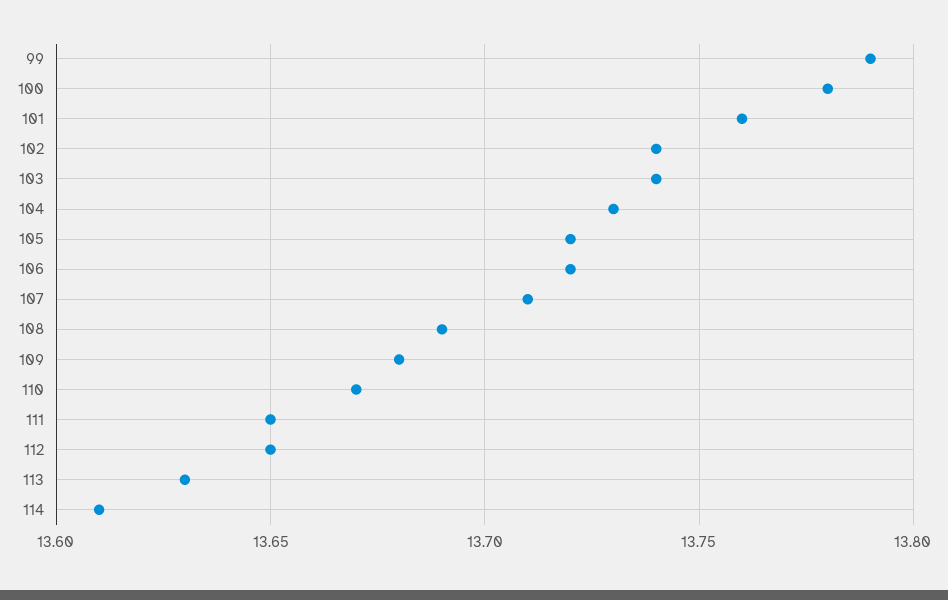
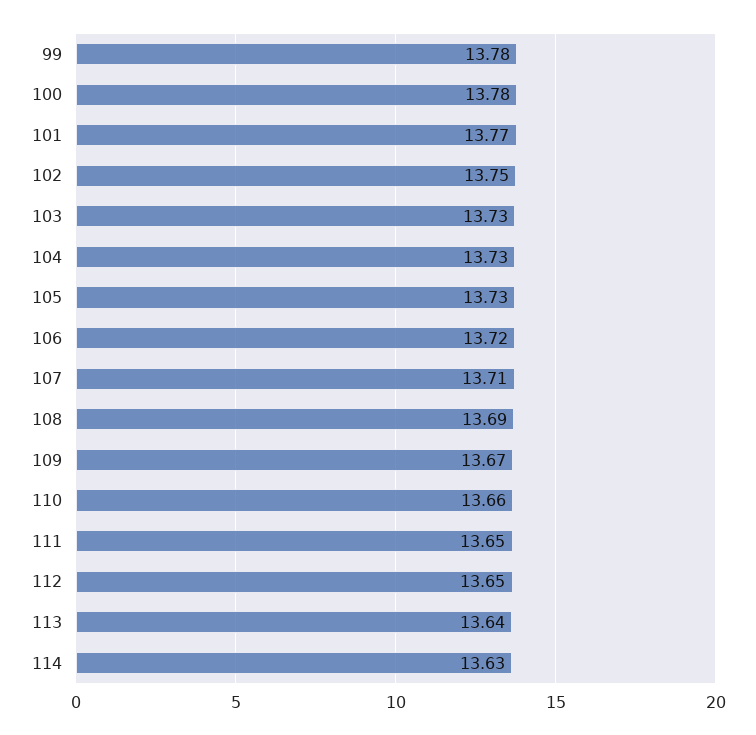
  {
-   "99": 13.79,
+   "99": 13.78,
    "100": 13.78,
-   "101": 13.76,
+   "101": 13.77,
-   "102": 13.74,
+   "102": 13.75,
-   "103": 13.74,
+   "103": 13.73,
    "104": 13.73,
-   "105": 13.72,
+   "105": 13.73,
    "106": 13.72,
    "107": 13.71,
    "108": 13.69,
-   "109": 13.68,
+   "109": 13.67,
-   "110": 13.67,
+   "110": 13.66,
    "111": 13.65,
    "112": 13.65,
-   "113": 13.63,
+   "113": 13.64,
-   "114": 13.61
+   "114": 13.63
  }

